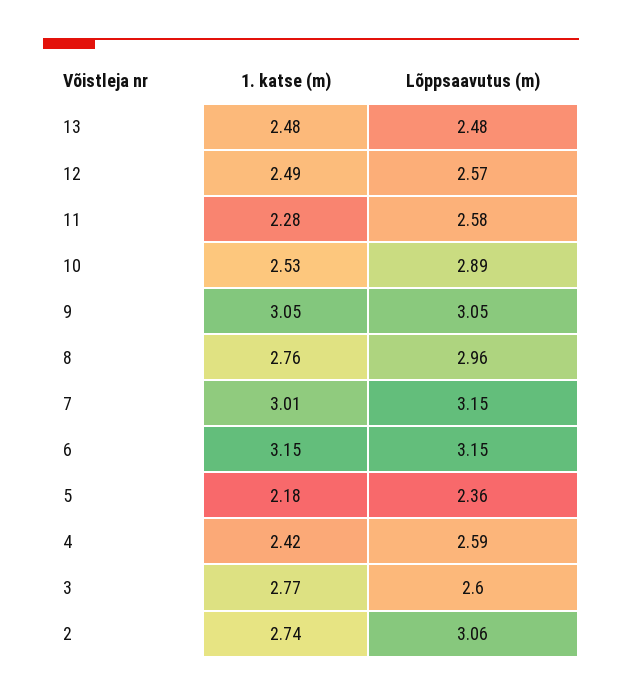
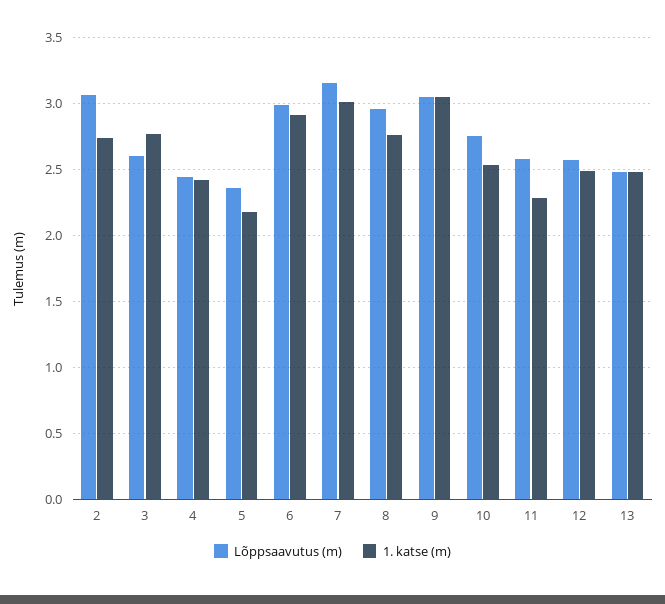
  {
    "1. katse (m)": {
      "13": 2.48,
      "12": 2.49,
      "11": 2.28,
      "10": 2.53,
      "9": 3.05,
      "8": 2.76,
      "7": 3.01,
-     "6": 3.15,
+     "6": 2.9,
      "5": 2.18,
      "4": 2.42,
      "3": 2.77,
      "2": 2.74
    },
    "Lõppsaavutus (m)": {
      "13": 2.48,
      "12": 2.57,
      "11": 2.58,
-     "10": 2.89,
+     "10": 2.75,
      "9": 3.05,
      "8": 2.96,
      "7": 3.15,
-     "6": 3.15,
+     "6": 3,
      "5": 2.36,
-     "4": 2.59,
+     "4": 2.45,
      "3": 2.6,
      "2": 3.06
    }
  }

